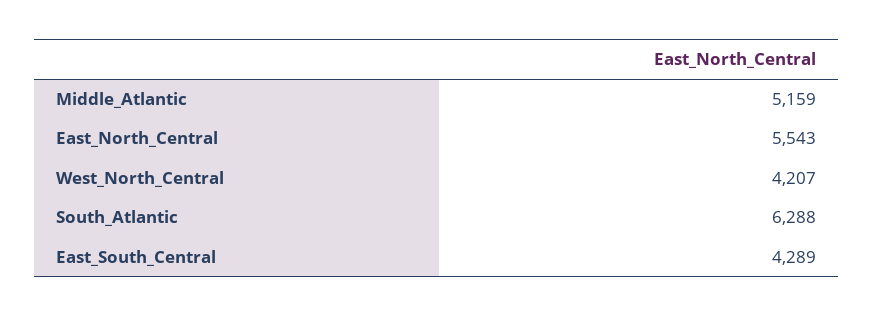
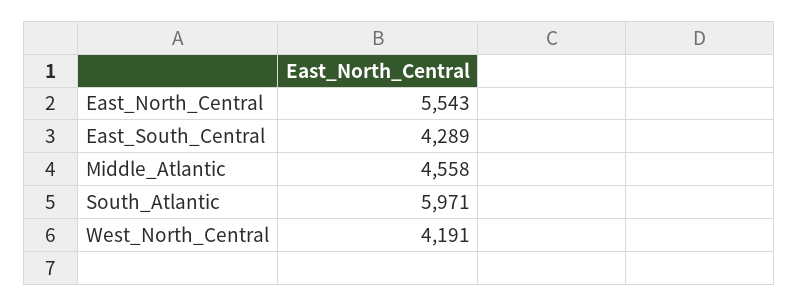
  {
-   "Middle_Atlantic": 5159,
+   "Middle_Atlantic": 4558,
    "East_North_Central": 5543,
-   "West_North_Central": 4207,
+   "West_North_Central": 4191,
-   "South_Atlantic": 6288,
+   "South_Atlantic": 5971,
    "East_South_Central": 4289
  }

